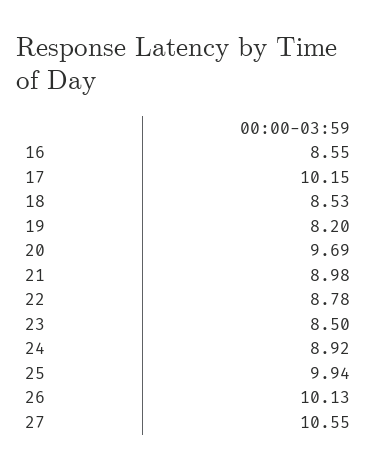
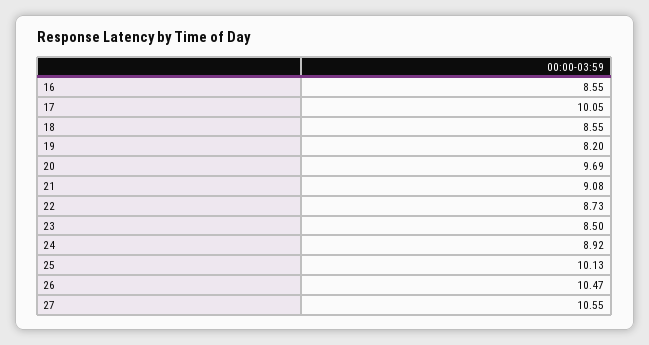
  {
    "16": 8.55,
-   "17": 10.15,
+   "17": 10.05,
-   "18": 8.53,
+   "18": 8.55,
    "19": 8.2,
    "20": 9.69,
-   "21": 8.98,
+   "21": 9.08,
-   "22": 8.78,
+   "22": 8.73,
    "23": 8.5,
    "24": 8.92,
-   "25": 9.94,
+   "25": 10.13,
-   "26": 10.13,
+   "26": 10.47,
    "27": 10.55
  }

